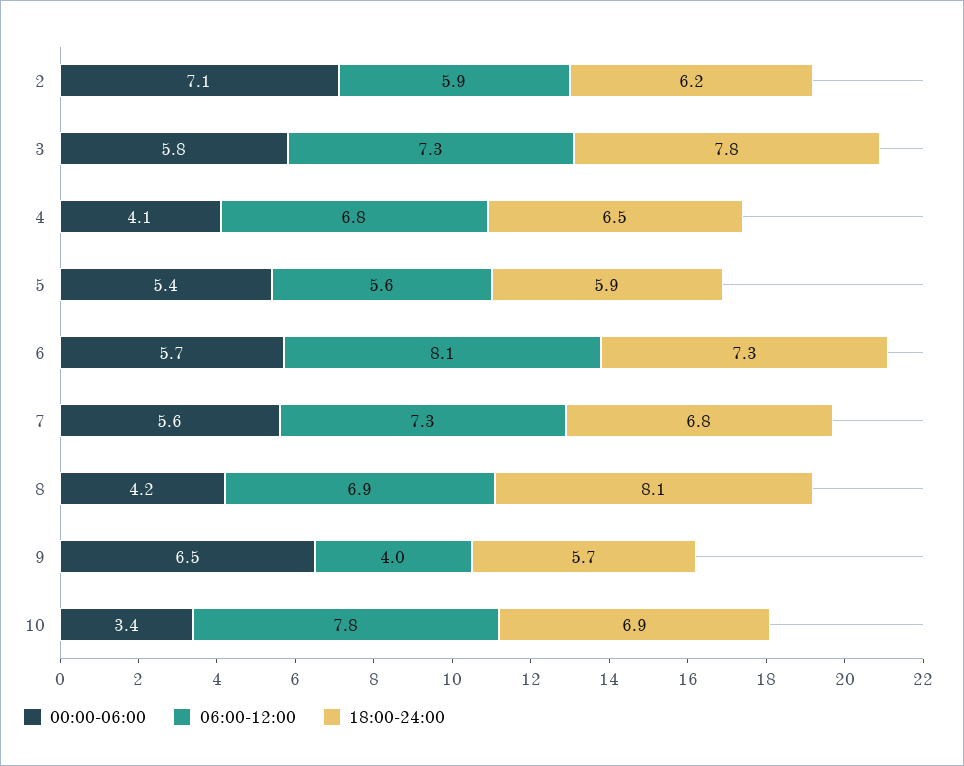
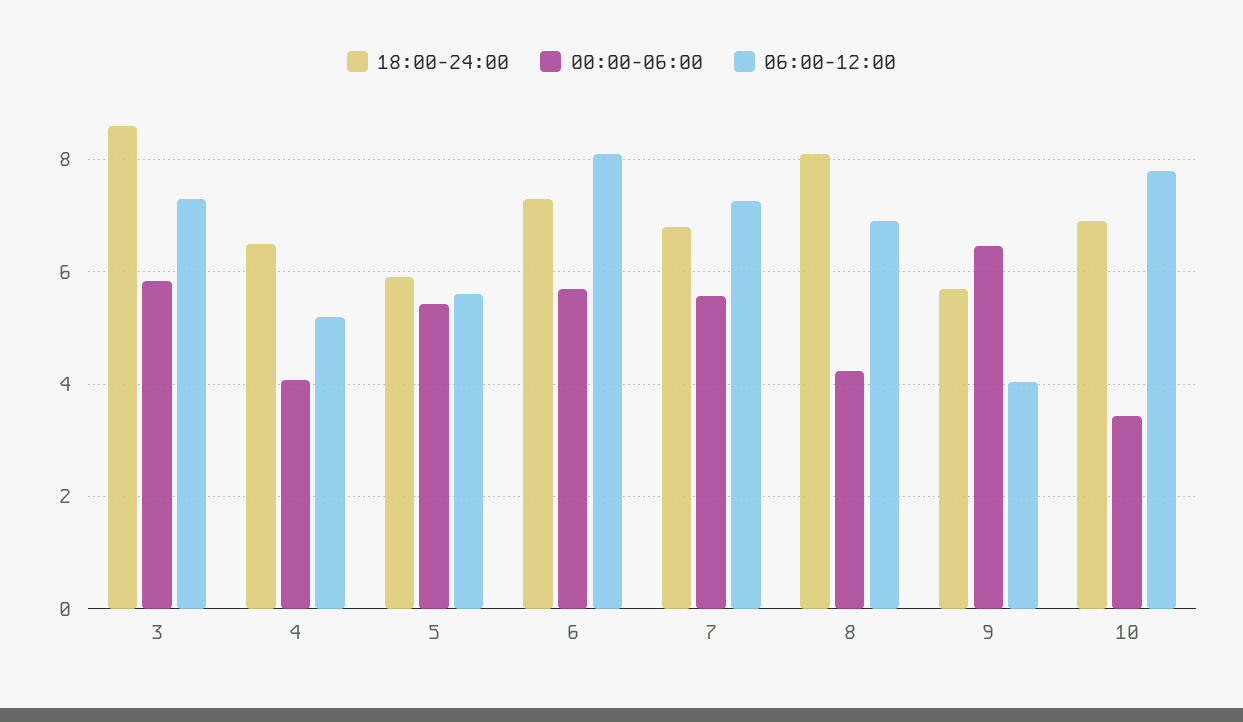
  {
    "00:00-06:00": {
-     "2": 7.1,
      "3": 5.8,
      "4": 4.1,
      "5": 5.4,
      "6": 5.7,
      "7": 5.6,
      "8": 4.2,
      "9": 6.5,
      "10": 3.4
    },
    "06:00-12:00": {
-     "2": 5.9,
      "3": 7.3,
-     "4": 6.8,
+     "4": 5.2,
      "5": 5.6,
      "6": 8.1,
      "7": 7.3,
      "8": 6.9,
      "9": 4,
      "10": 7.8
    },
    "18:00-24:00": {
-     "2": 6.2,
-     "3": 7.8,
+     "3": 8.6,
      "4": 6.5,
      "5": 5.9,
      "6": 7.3,
      "7": 6.8,
      "8": 8.1,
      "9": 5.7,
      "10": 6.9
    }
  }

